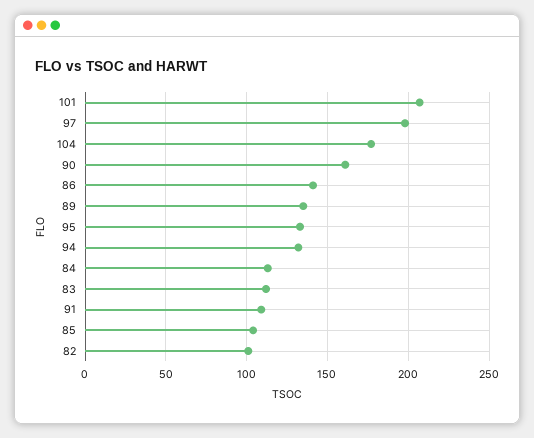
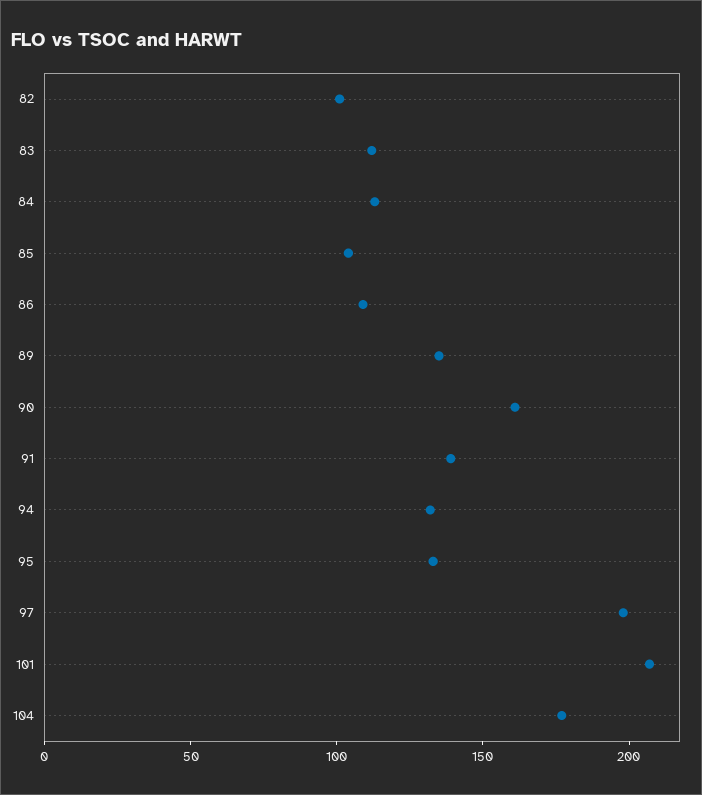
  {
    "101": 205,
    "97": 200,
    "104": 175,
    "90": 160,
-   "86": 140,
+   "86": 110,
    "89": 135,
    "95": 135,
    "94": 130,
    "84": 115,
    "83": 110,
-   "91": 110,
+   "91": 140,
    "85": 105,
    "82": 100
  }

